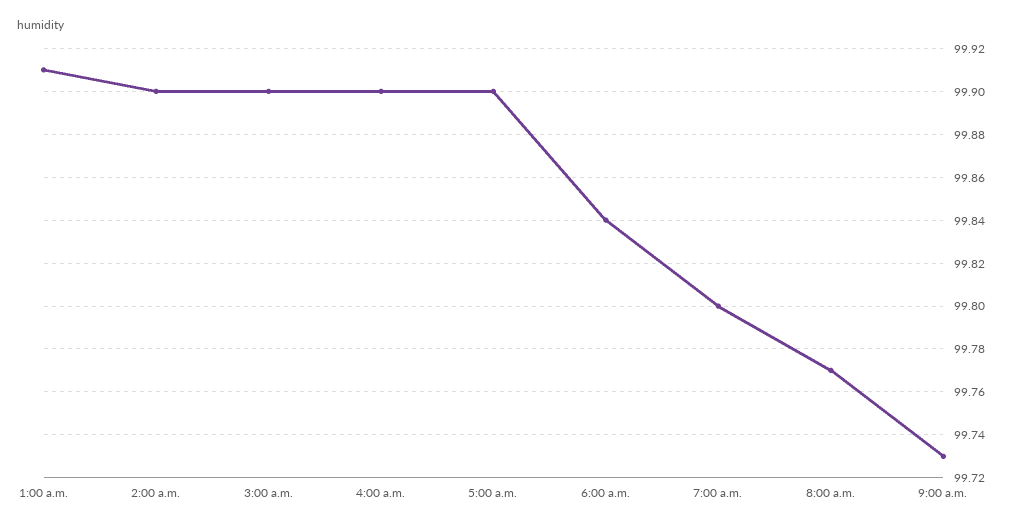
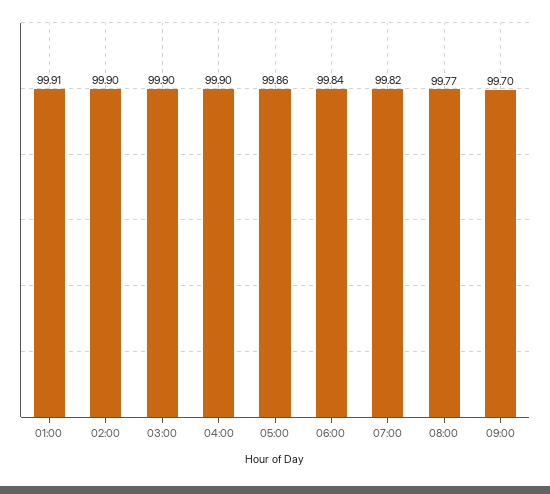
  {
    "1:00 a.m.": 99.91,
    "2:00 a.m.": 99.9,
    "3:00 a.m.": 99.9,
    "4:00 a.m.": 99.9,
-   "5:00 a.m.": 99.9,
+   "5:00 a.m.": 99.86,
    "6:00 a.m.": 99.84,
-   "7:00 a.m.": 99.8,
+   "7:00 a.m.": 99.82,
    "8:00 a.m.": 99.77,
-   "9:00 a.m.": 99.73
+   "9:00 a.m.": 99.7
  }

